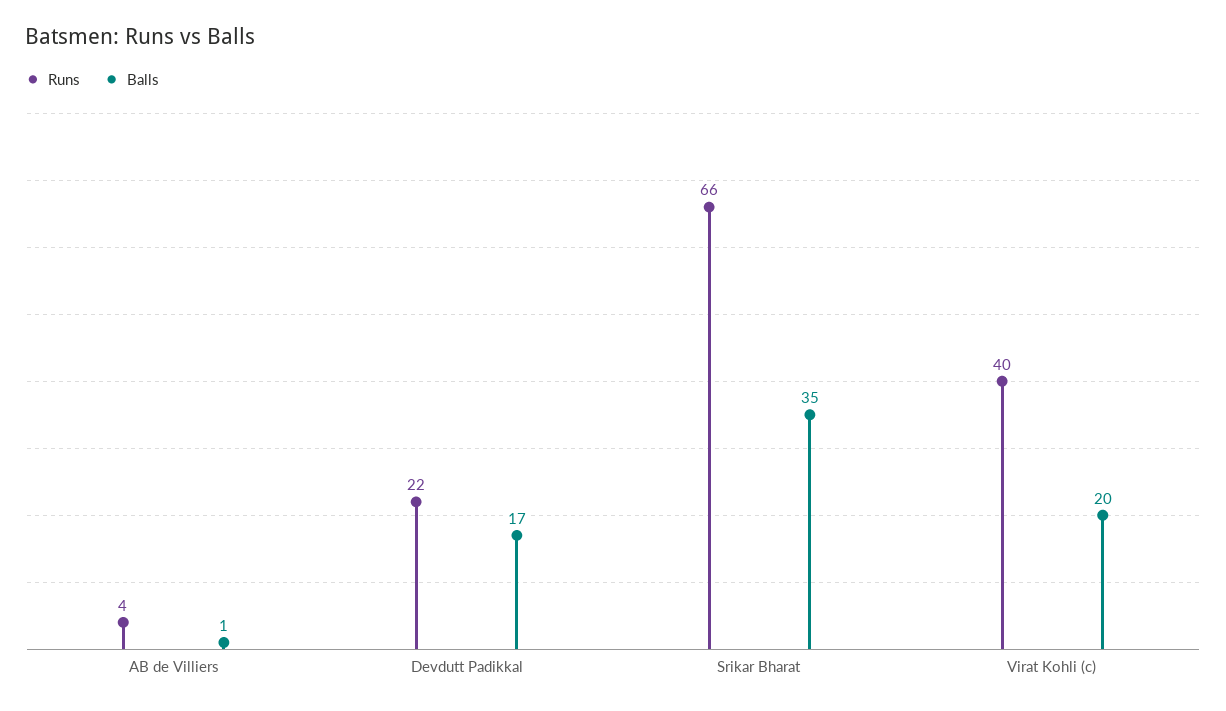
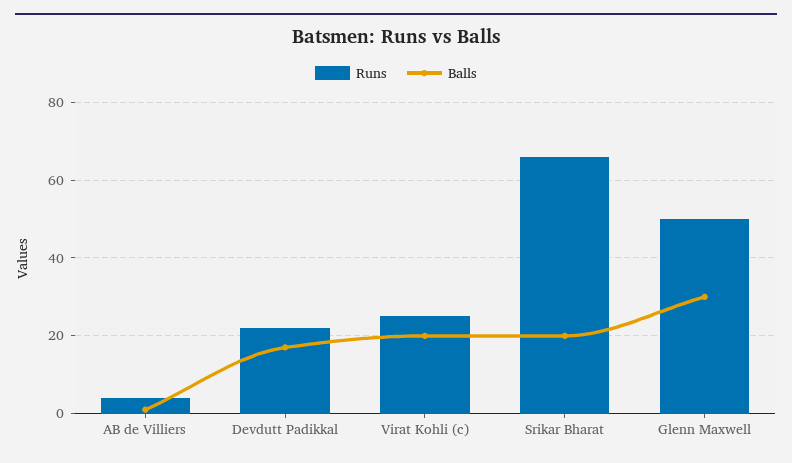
  {
    "Runs": {
      "AB de Villiers": 4,
      "Devdutt Padikkal": 22,
      "Srikar Bharat": 66,
-     "Virat Kohli (c)": 40
+     "Virat Kohli (c)": 25,
+     "Glenn Maxwell": 50
    },
    "Balls": {
      "AB de Villiers": 1,
      "Devdutt Padikkal": 17,
-     "Srikar Bharat": 35,
+     "Srikar Bharat": 20,
-     "Virat Kohli (c)": 20
+     "Virat Kohli (c)": 20,
+     "Glenn Maxwell": 30
    }
  }

